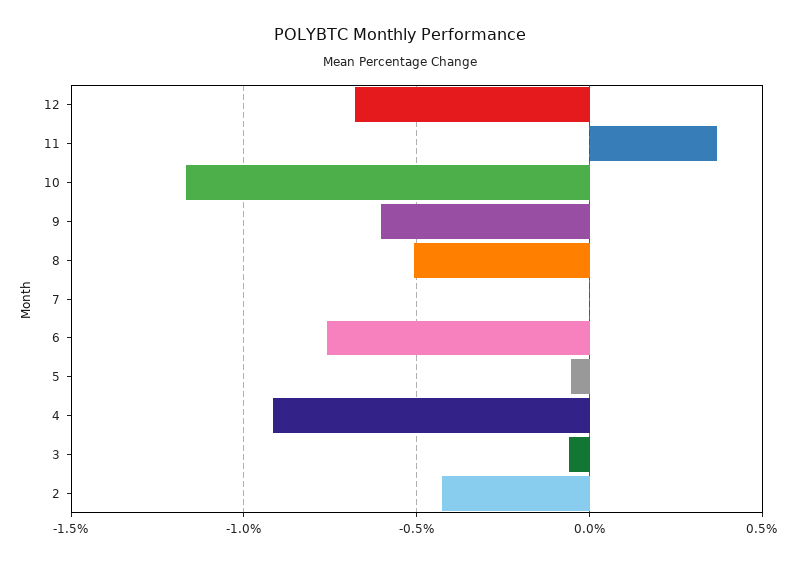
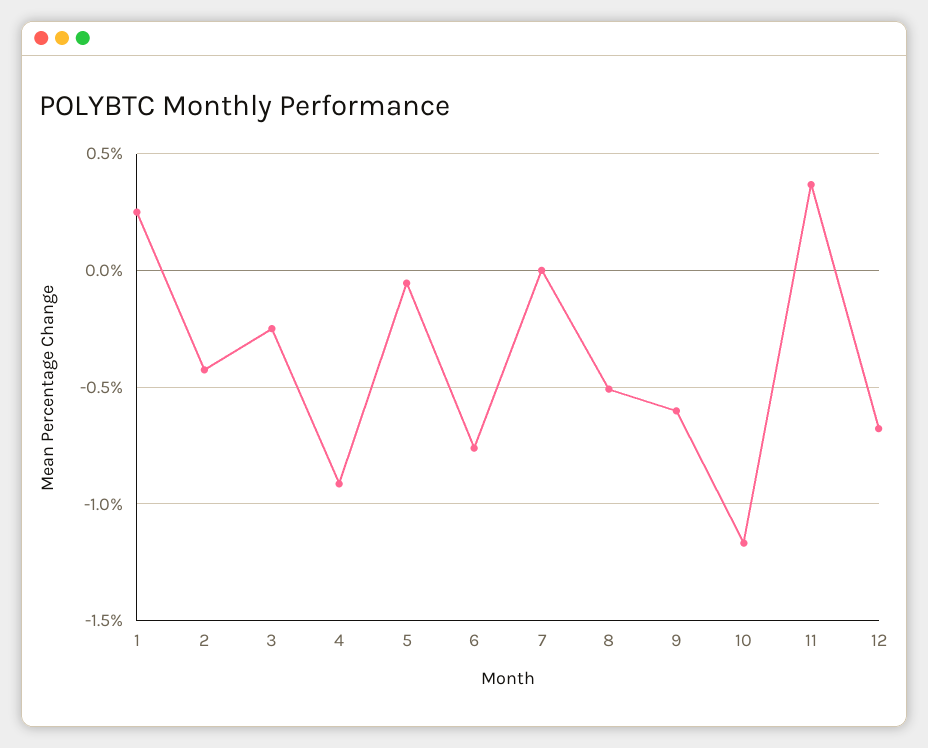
  {
    "12": -0.7,
    "11": 0.35,
    "10": -1.15,
    "9": -0.6,
    "8": -0.5,
    "7": 0,
    "6": -0.75,
    "5": -0.05,
    "4": -0.9,
-   "3": -0.05,
+   "3": -0.25,
-   "2": -0.45
+   "2": -0.45,
+   "1": 0.25
  }

